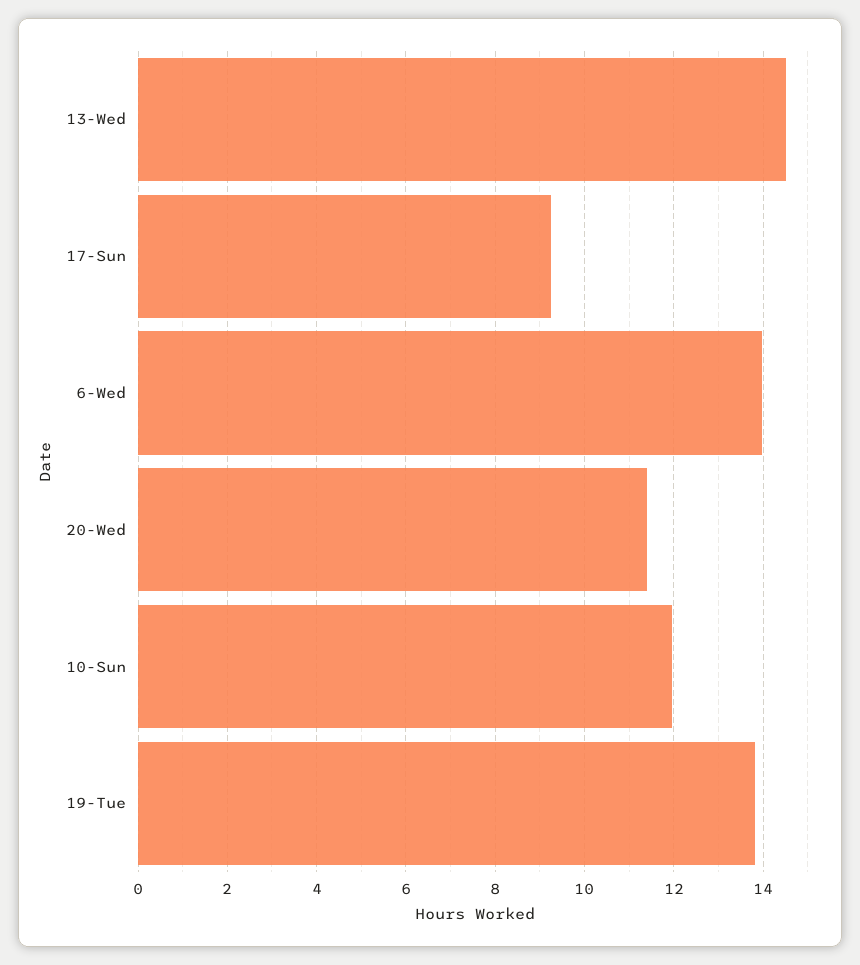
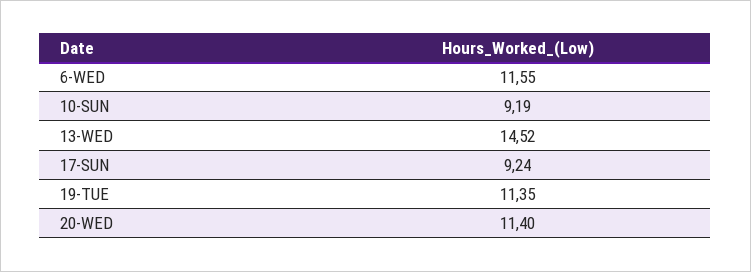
  {
    "13-Wed": 14.52,
    "17-Sun": 9.24,
-   "6-Wed": 14,
+   "6-Wed": 11.55,
    "20-Wed": 11.4,
-   "10-Sun": 12,
+   "10-Sun": 9.19,
-   "19-Tue": 13.8
+   "19-Tue": 11.35
  }

